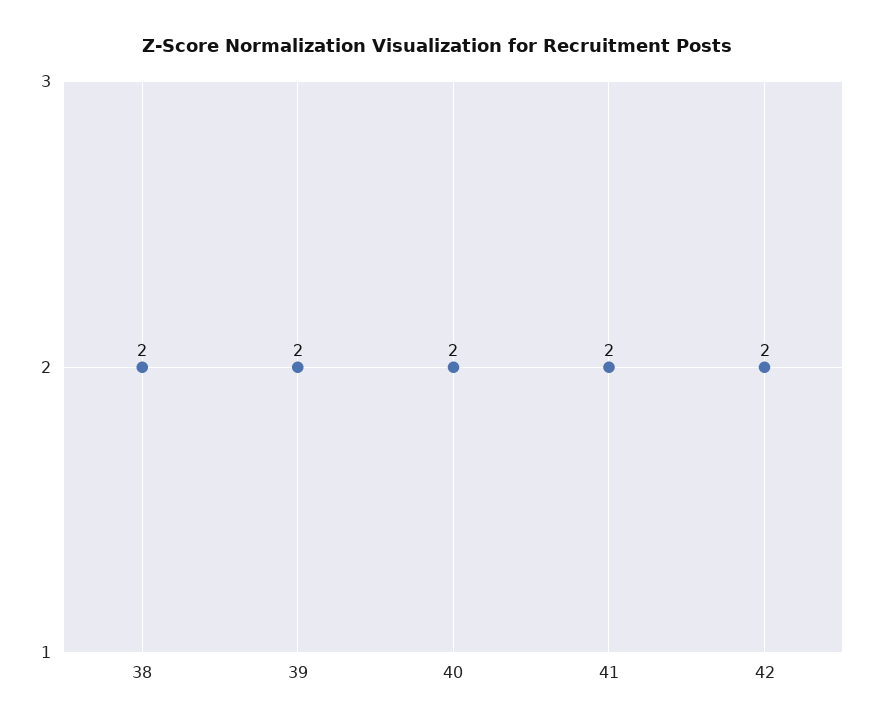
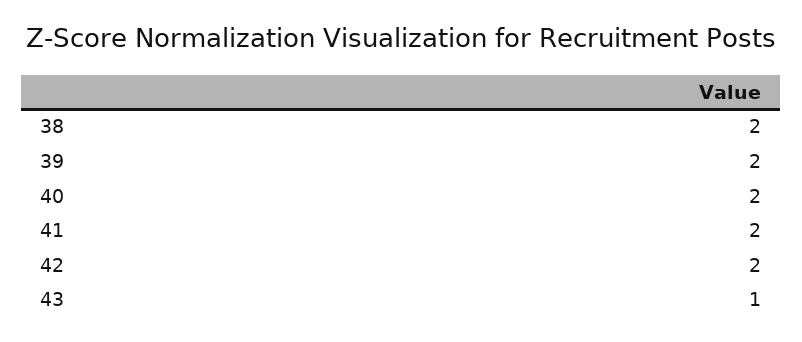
  {
    "38": 2,
    "39": 2,
    "40": 2,
    "41": 2,
-   "42": 2
+   "42": 2,
+   "43": 1
  }

